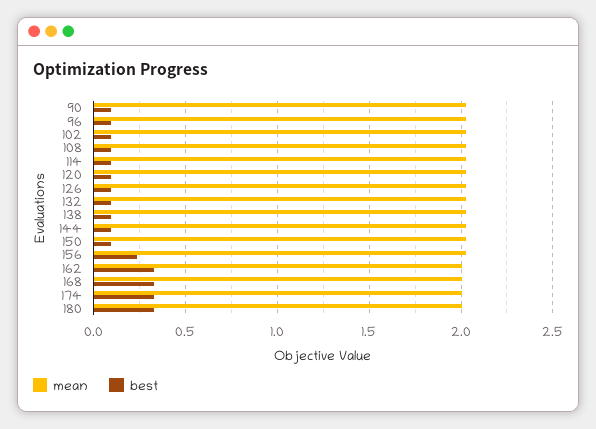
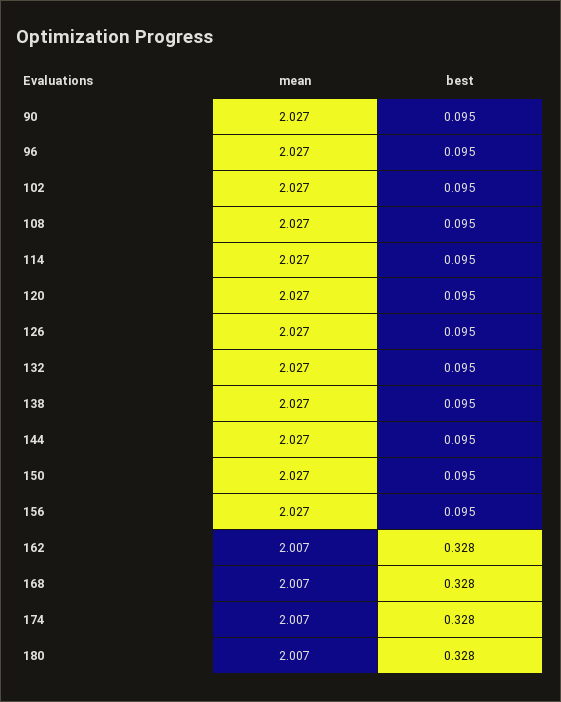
  {
    "mean": {
      "90": 2.027,
      "96": 2.027,
      "102": 2.027,
      "108": 2.027,
      "114": 2.027,
      "120": 2.027,
      "126": 2.027,
      "132": 2.027,
      "138": 2.027,
      "144": 2.027,
      "150": 2.027,
      "156": 2.027,
      "162": 2.007,
      "168": 2.007,
      "174": 2.007,
      "180": 2.007
    },
    "best": {
      "90": 0.095,
      "96": 0.095,
      "102": 0.095,
      "108": 0.095,
      "114": 0.095,
      "120": 0.095,
      "126": 0.095,
      "132": 0.095,
      "138": 0.095,
      "144": 0.095,
      "150": 0.095,
-     "156": 0.25,
+     "156": 0.095,
      "162": 0.328,
      "168": 0.328,
      "174": 0.328,
      "180": 0.328
    }
  }

